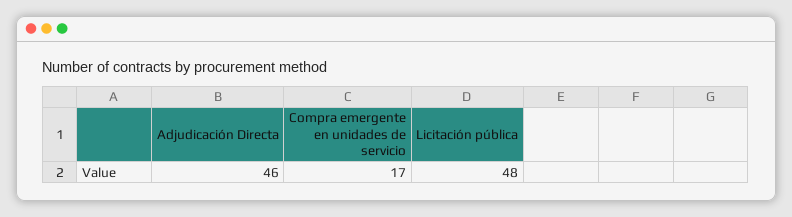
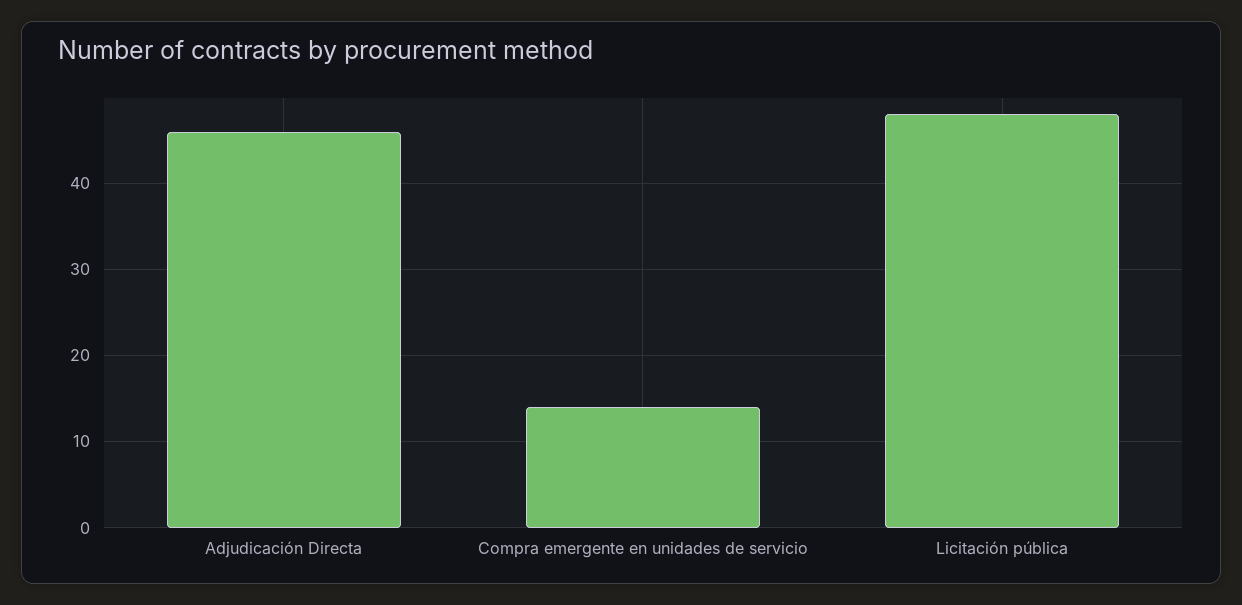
  {
    "Adjudicación Directa": 46,
-   "Compra emergente en unidades de servicio": 17,
+   "Compra emergente en unidades de servicio": 14,
    "Licitación pública": 48
  }

